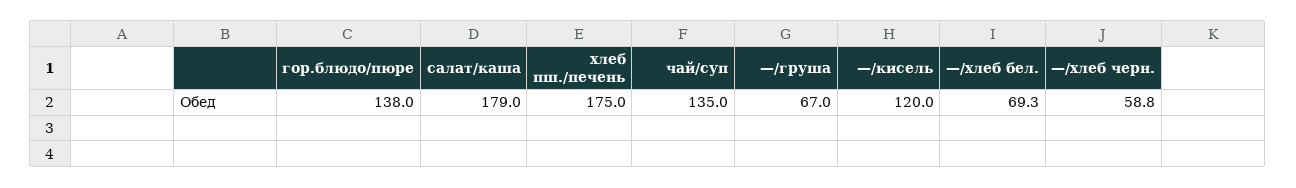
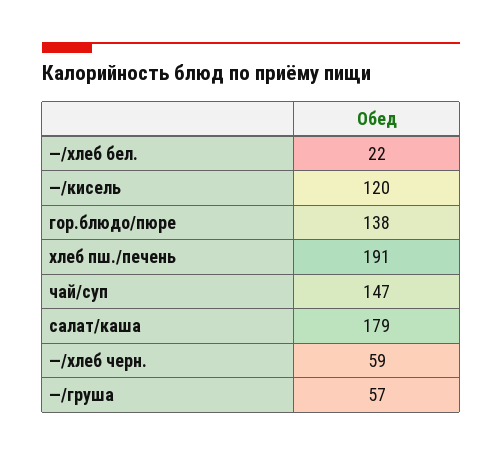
  {
    "гор.блюдо/пюре": 138,
    "салат/каша": 179,
-   "хлеб пш./печень": 175,
+   "хлеб пш./печень": 191,
-   "чай/суп": 135,
+   "чай/суп": 147,
-   "—/груша": 67,
+   "—/груша": 57,
    "—/кисель": 120,
-   "—/хлеб бел.": 69.3,
+   "—/хлеб бел.": 22,
    "—/хлеб черн.": 58.8
  }

